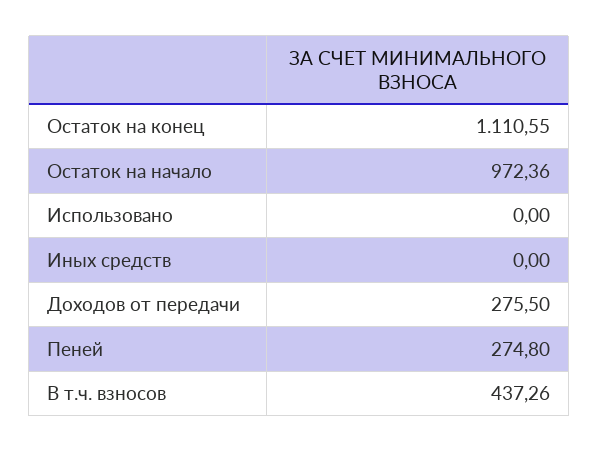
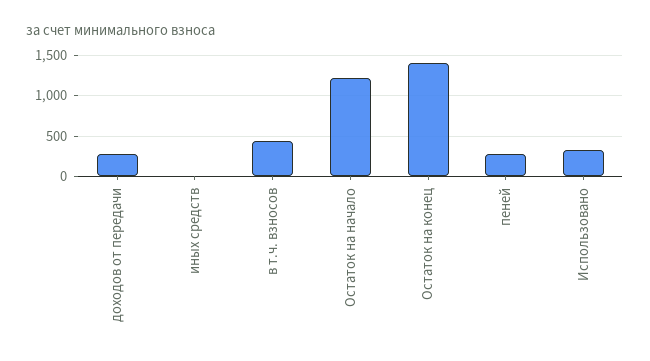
  {
-   "Остаток на конец": 1110.55,
+   "Остаток на конец": 1400,
-   "Остаток на начало": 972.36,
+   "Остаток на начало": 1200,
-   "Использовано": 0,
+   "Использовано": 300,
    "Иных средств": 0,
    "Доходов от передачи": 275.5,
    "Пеней": 274.8,
    "В т.ч. взносов": 437.26
  }

